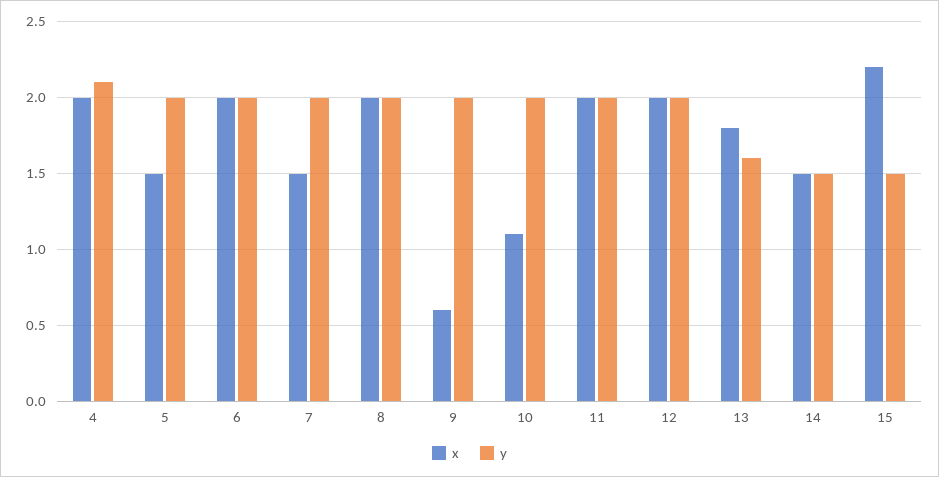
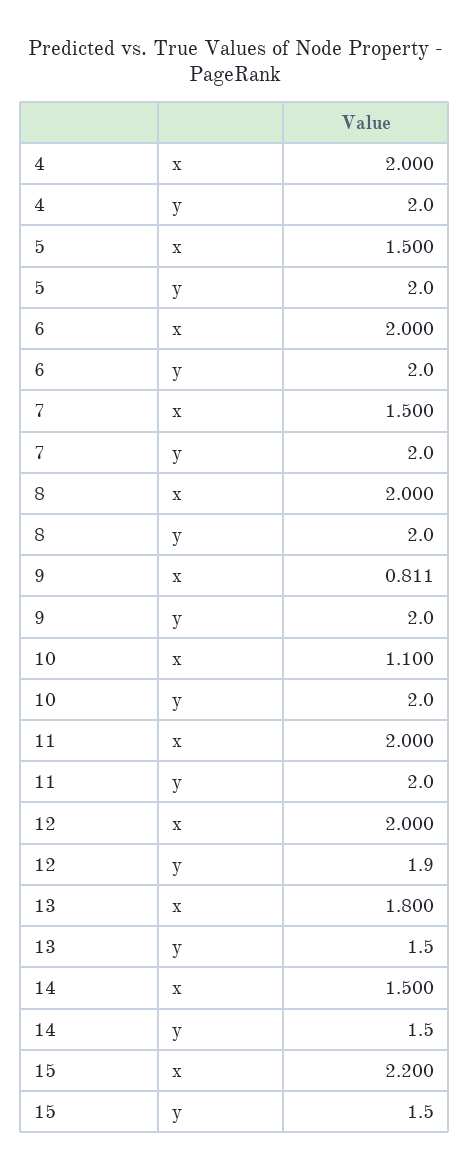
  {
    "x": {
      "4": 2,
      "5": 1.5,
      "6": 2,
      "7": 1.5,
      "8": 2,
-     "9": 0.6,
+     "9": 0.811,
      "10": 1.1,
      "11": 2,
      "12": 2,
      "13": 1.8,
      "14": 1.5,
      "15": 2.2
    },
    "y": {
-     "4": 2.1,
+     "4": 2,
      "5": 2,
      "6": 2,
      "7": 2,
      "8": 2,
      "9": 2,
      "10": 2,
      "11": 2,
-     "12": 2,
+     "12": 1.9,
-     "13": 1.6,
+     "13": 1.5,
      "14": 1.5,
      "15": 1.5
    }
  }

